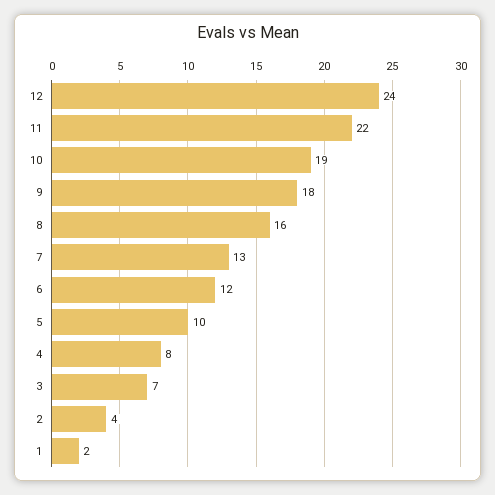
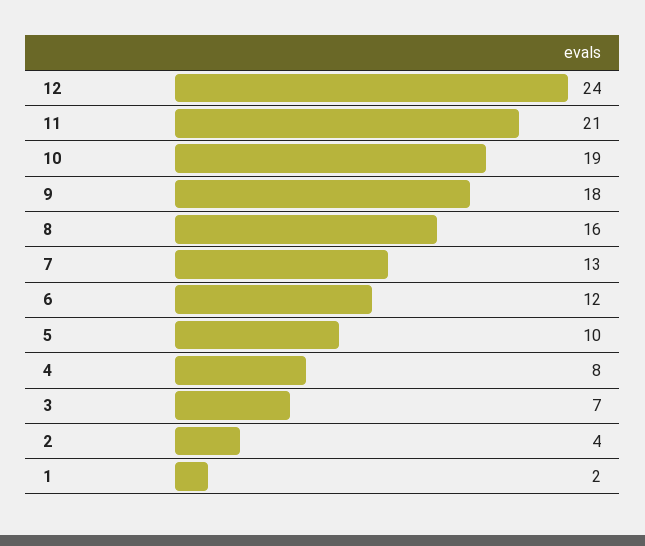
  {
    "12": 24,
-   "11": 22,
+   "11": 21,
    "10": 19,
    "9": 18,
    "8": 16,
    "7": 13,
    "6": 12,
    "5": 10,
    "4": 8,
    "3": 7,
    "2": 4,
    "1": 2
  }

